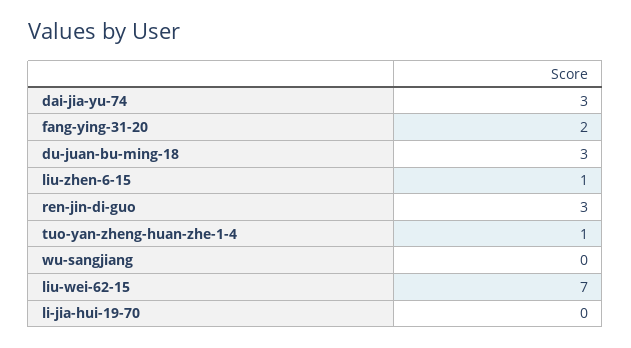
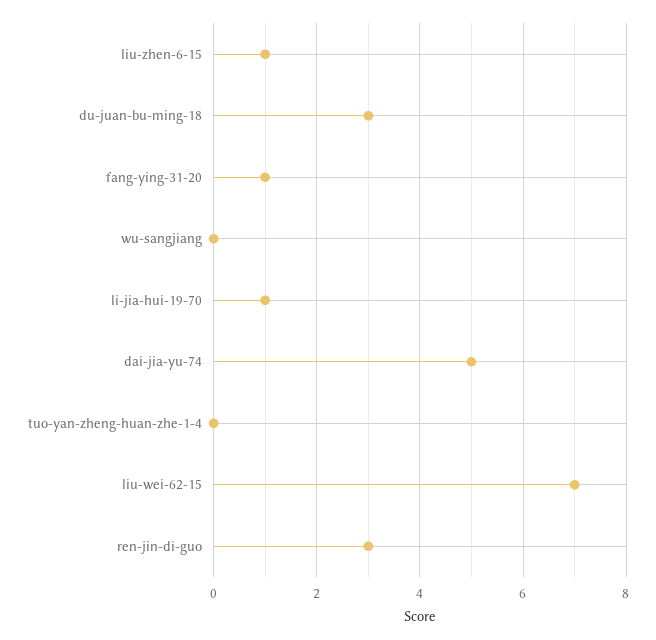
  {
-   "dai-jia-yu-74": 3,
+   "dai-jia-yu-74": 5,
-   "fang-ying-31-20": 2,
+   "fang-ying-31-20": 1,
    "du-juan-bu-ming-18": 3,
    "liu-zhen-6-15": 1,
    "ren-jin-di-guo": 3,
-   "tuo-yan-zheng-huan-zhe-1-4": 1,
+   "tuo-yan-zheng-huan-zhe-1-4": 0,
    "wu-sangjiang": 0,
    "liu-wei-62-15": 7,
-   "li-jia-hui-19-70": 0
+   "li-jia-hui-19-70": 1
  }

